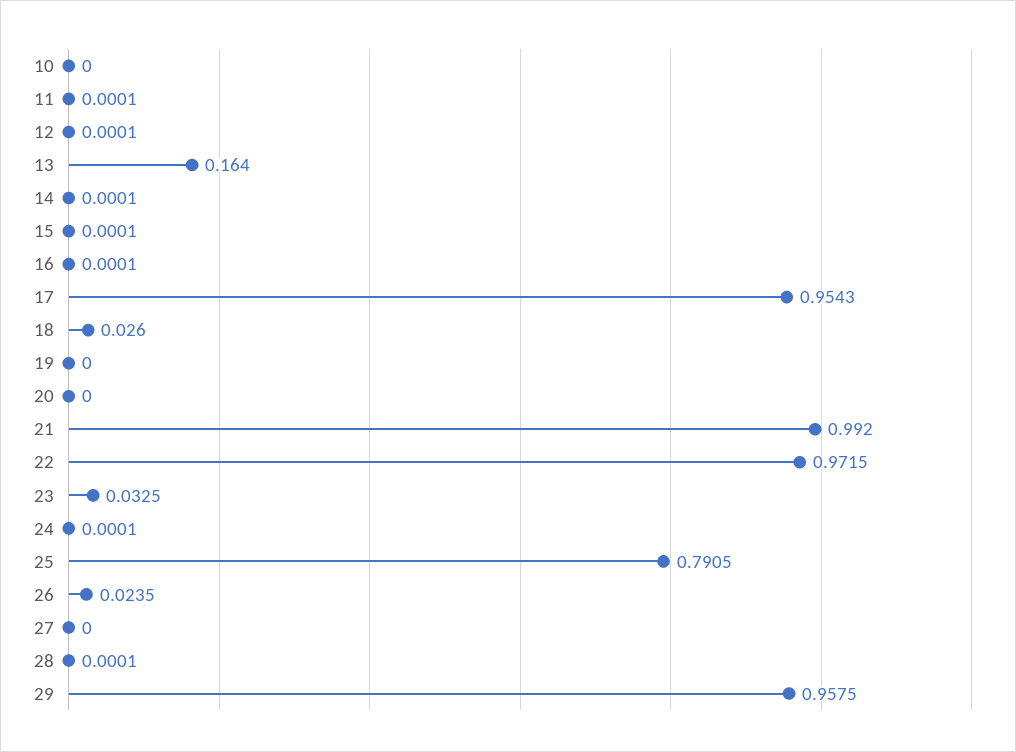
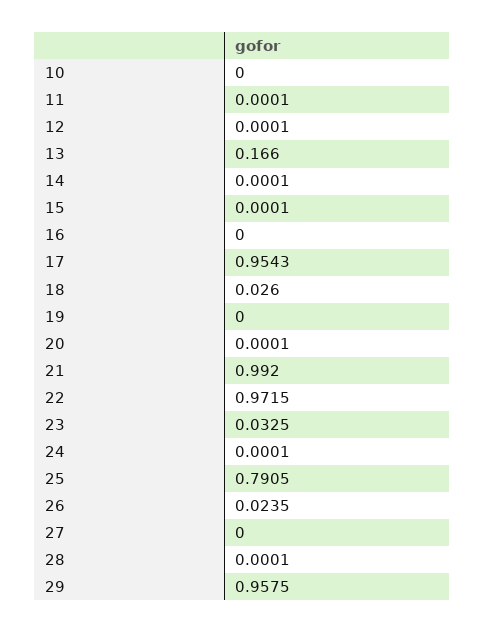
  {
    "10": 0,
    "11": 0.0001,
    "12": 0.0001,
-   "13": 0.164,
+   "13": 0.166,
    "14": 0.0001,
    "15": 0.0001,
-   "16": 0.0001,
+   "16": 0,
    "17": 0.9543,
    "18": 0.026,
    "19": 0,
-   "20": 0,
+   "20": 0.0001,
    "21": 0.992,
    "22": 0.9715,
    "23": 0.0325,
    "24": 0.0001,
    "25": 0.7905,
    "26": 0.0235,
    "27": 0,
    "28": 0.0001,
    "29": 0.9575
  }

